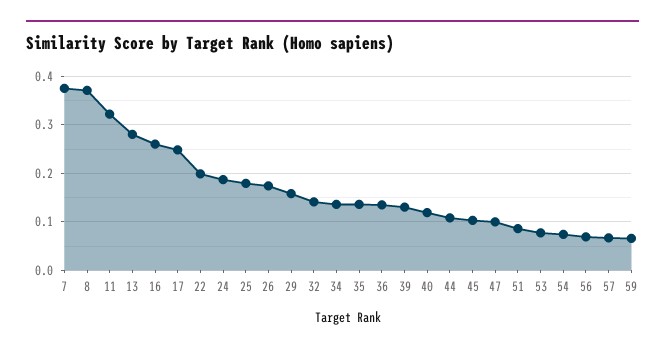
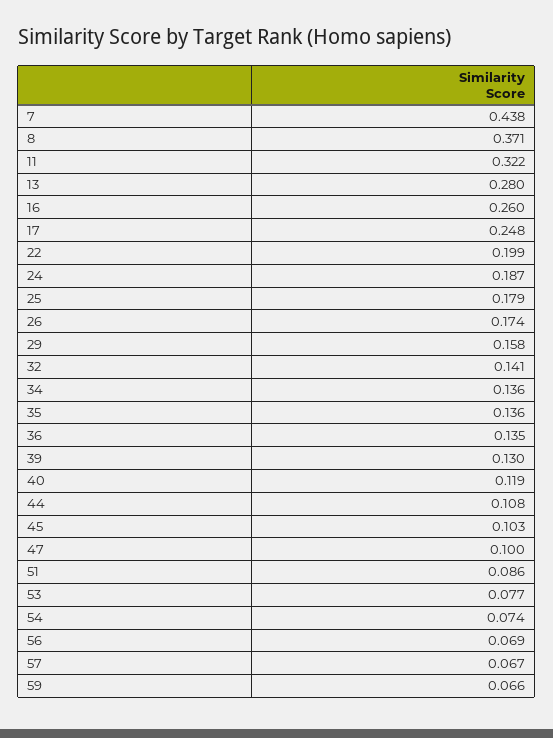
  {
-   "7": 0.38,
+   "7": 0.438,
    "8": 0.371,
    "11": 0.322,
    "13": 0.28,
    "16": 0.26,
    "17": 0.248,
    "22": 0.199,
    "24": 0.187,
    "25": 0.179,
    "26": 0.174,
    "29": 0.158,
    "32": 0.141,
    "34": 0.136,
    "35": 0.136,
    "36": 0.135,
    "39": 0.13,
    "40": 0.119,
    "44": 0.108,
    "45": 0.103,
    "47": 0.1,
    "51": 0.086,
    "53": 0.077,
    "54": 0.074,
    "56": 0.069,
    "57": 0.067,
    "59": 0.066
  }

